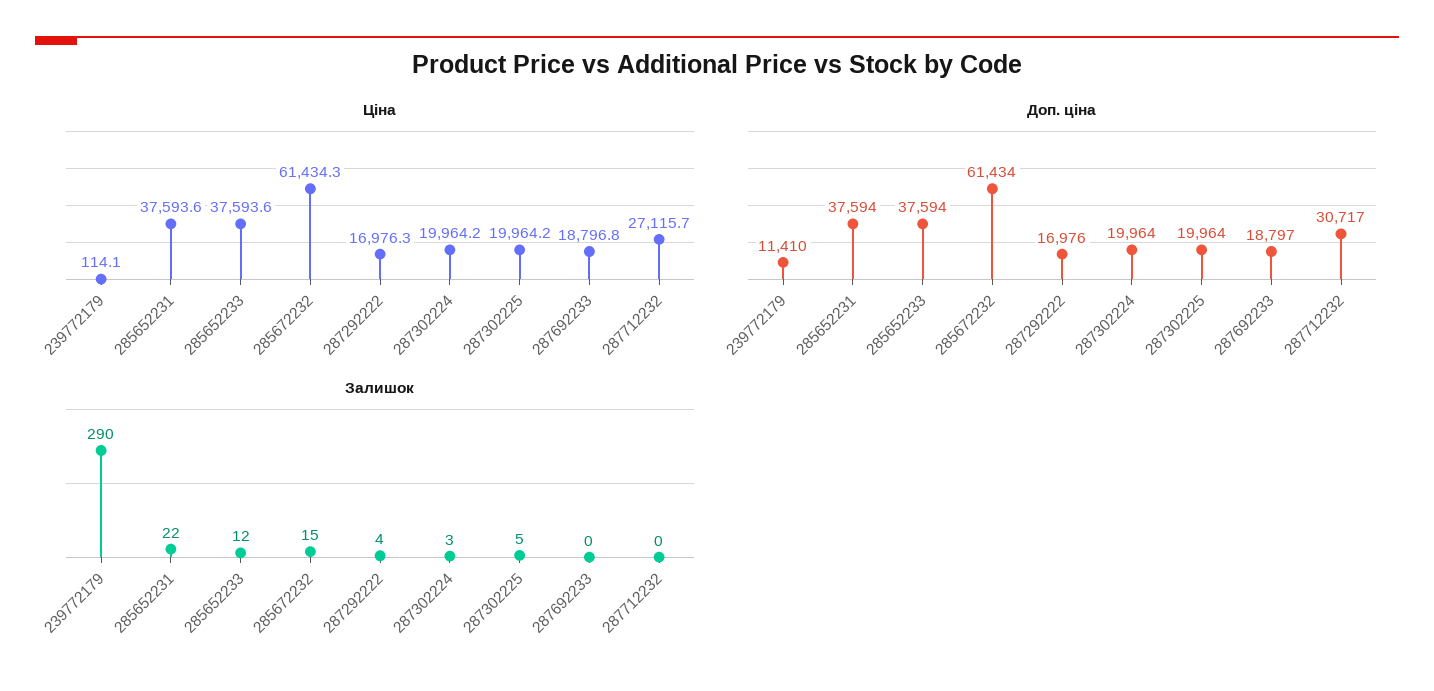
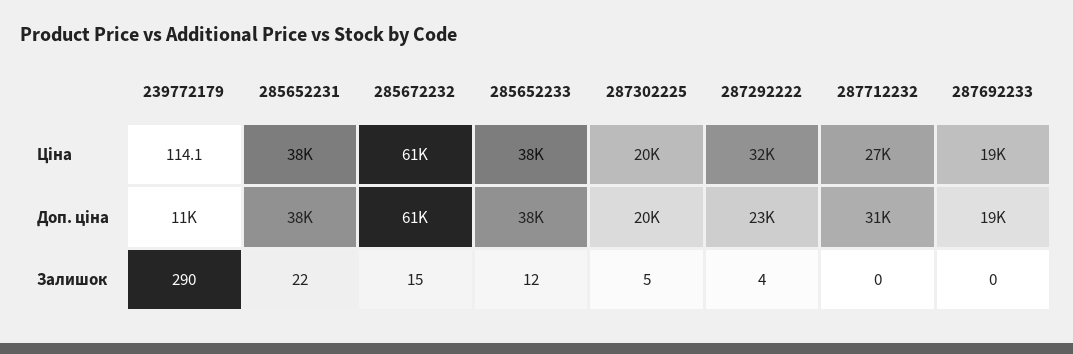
  {
    "Ціна": {
      "239772179": 114.1,
      "285652231": 37593.6,
      "285652233": 37593.6,
      "285672232": 61434.3,
-     "287292222": 16976.3,
+     "287292222": 32000,
-     "287302224": 19964.2,
      "287302225": 19964.2,
      "287692233": 18796.8,
      "287712232": 27115.7
    },
    "Доп. ціна": {
      "239772179": 11410,
      "285652231": 37594,
      "285652233": 37594,
      "285672232": 61434,
-     "287292222": 16976,
+     "287292222": 23000,
-     "287302224": 19964,
      "287302225": 19964,
      "287692233": 18797,
      "287712232": 30717
    },
    "Залишок": {
      "239772179": 290,
      "285652231": 22,
      "285652233": 12,
      "285672232": 15,
      "287292222": 4,
-     "287302224": 3,
      "287302225": 5,
      "287692233": 0,
      "287712232": 0
    }
  }

